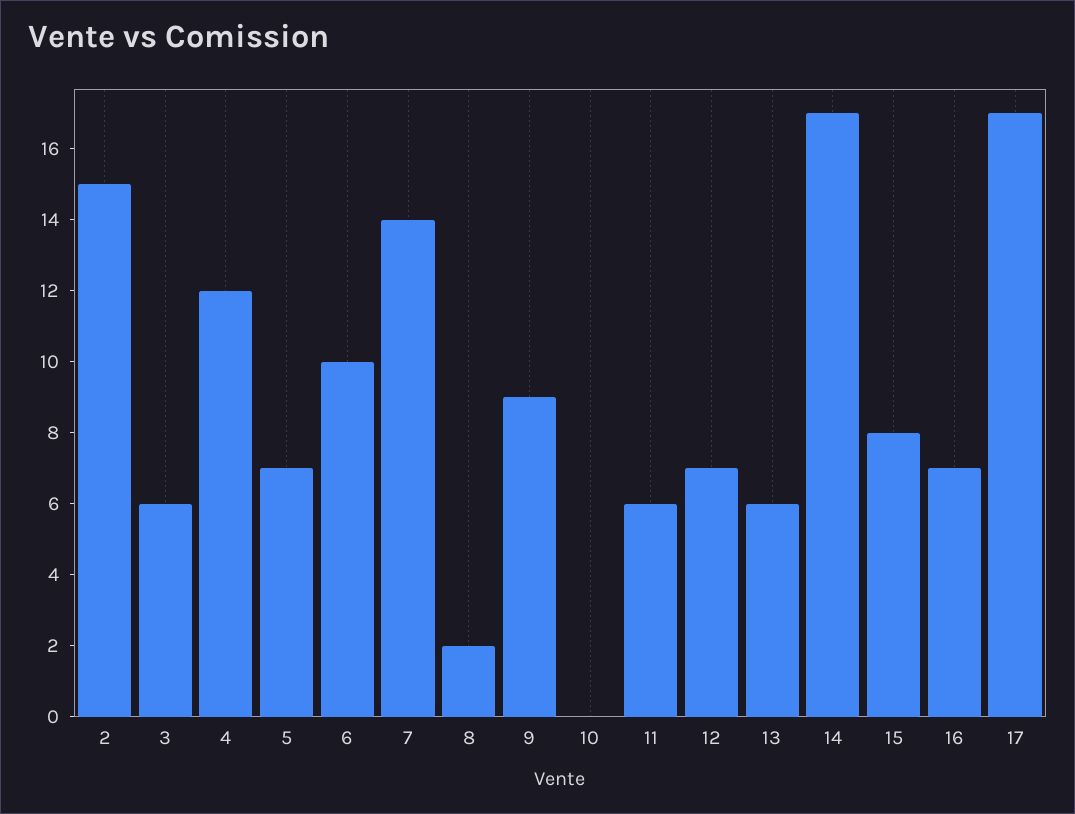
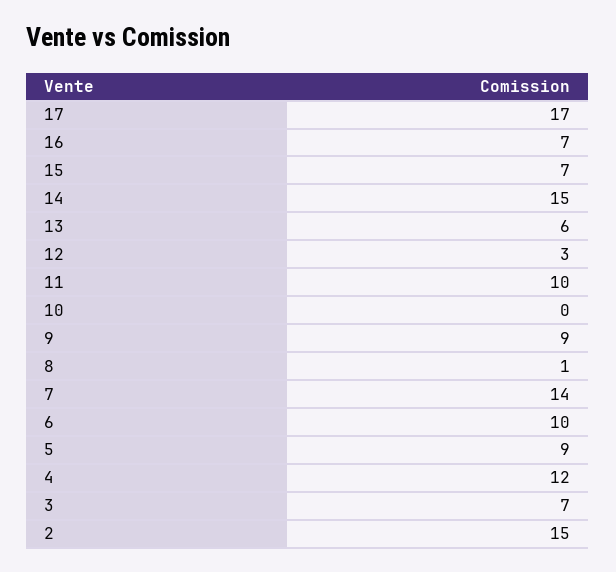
  {
    "2": 15,
-   "3": 6,
+   "3": 7,
    "4": 12,
-   "5": 7,
+   "5": 9,
    "6": 10,
    "7": 14,
-   "8": 2,
+   "8": 1,
    "9": 9,
    "10": 0,
-   "11": 6,
+   "11": 10,
-   "12": 7,
+   "12": 3,
    "13": 6,
-   "14": 17,
+   "14": 15,
-   "15": 8,
+   "15": 7,
    "16": 7,
    "17": 17
  }

